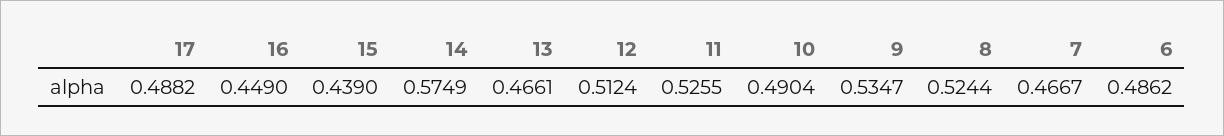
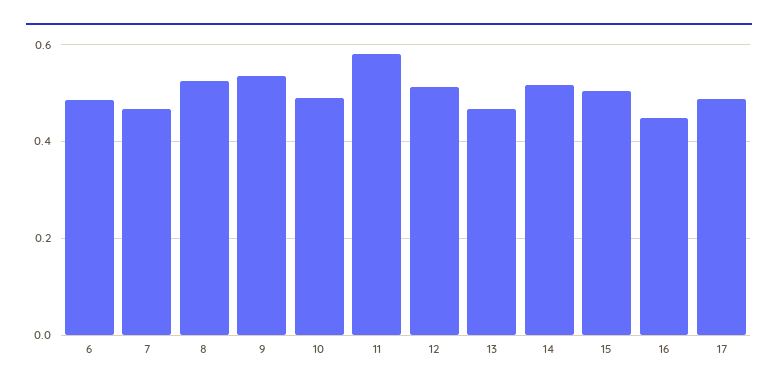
  {
    "17": 0.4882,
    "16": 0.449,
-   "15": 0.439,
+   "15": 0.5,
-   "14": 0.5749,
+   "14": 0.52,
    "13": 0.4661,
    "12": 0.5124,
-   "11": 0.5255,
+   "11": 0.58,
    "10": 0.4904,
    "9": 0.5347,
    "8": 0.5244,
    "7": 0.4667,
    "6": 0.4862
  }

